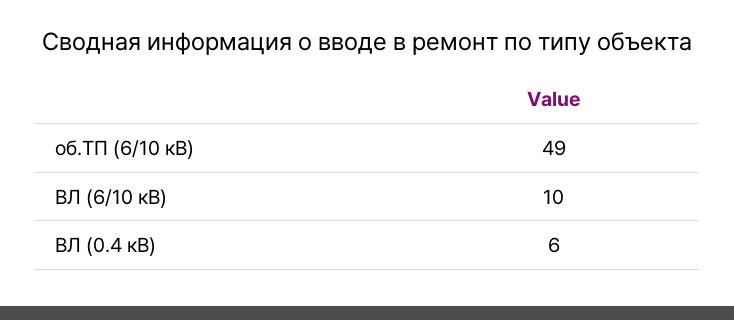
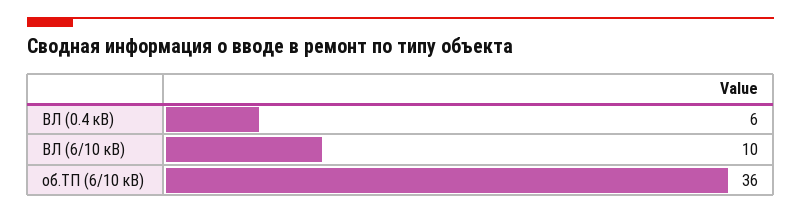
  {
-   "об.ТП (6/10 кВ)": 49,
+   "об.ТП (6/10 кВ)": 36,
    "ВЛ (6/10 кВ)": 10,
    "ВЛ (0.4 кВ)": 6
  }

